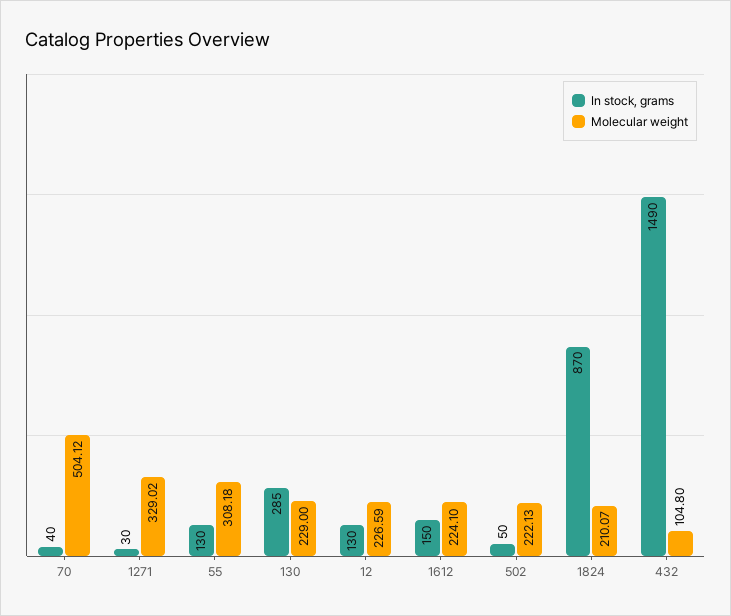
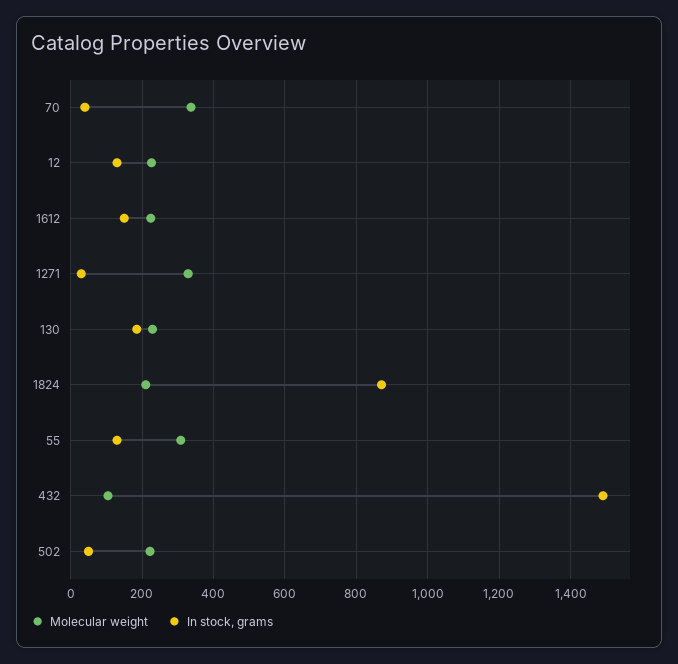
  {
    "In stock, grams": {
      "70": 40,
      "1271": 30,
      "55": 130,
-     "130": 285,
+     "130": 180,
      "12": 130,
      "1612": 150,
      "502": 50,
      "1824": 870,
      "432": 1490
    },
    "Molecular weight": {
-     "70": 504.12,
+     "70": 340,
      "1271": 329.02,
      "55": 308.18,
      "130": 229,
      "12": 226.59,
      "1612": 224.1,
      "502": 222.13,
      "1824": 210.07,
      "432": 104.8
    }
  }

